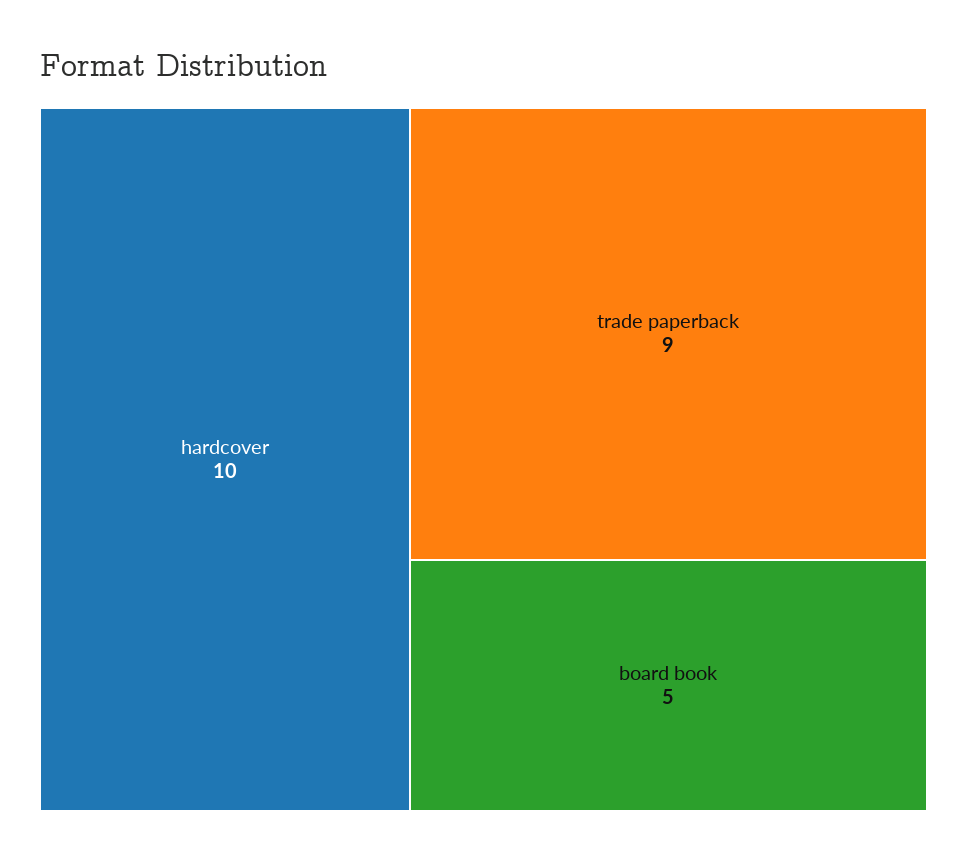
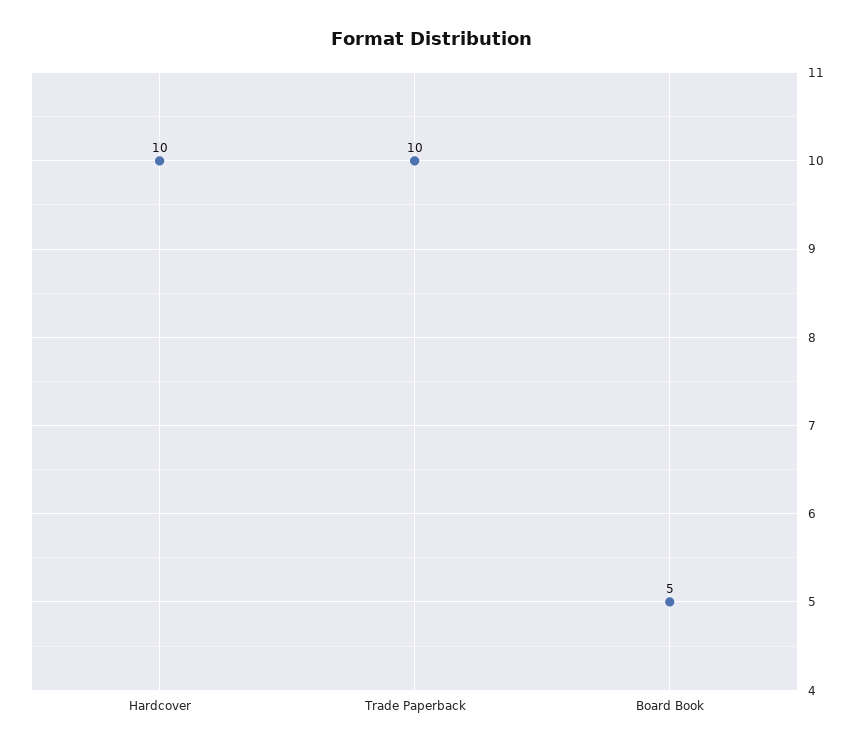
  {
    "hardcover": 10,
-   "trade paperback": 9,
+   "trade paperback": 10,
    "board book": 5
  }

